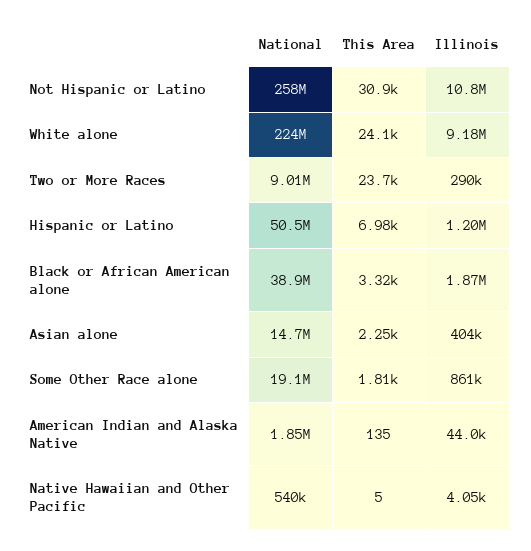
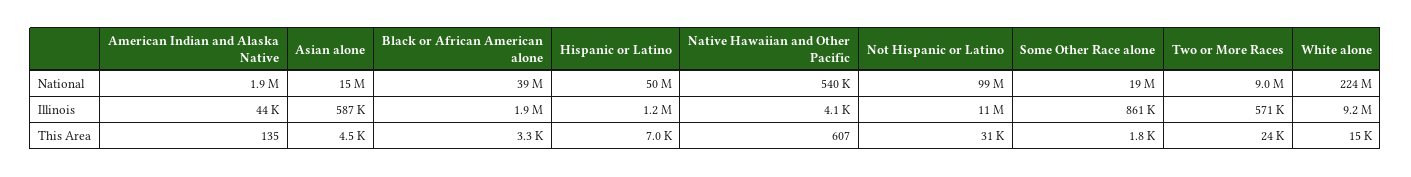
  {
    "National": {
-     "Not Hispanic or Latino": 258000000,
+     "Not Hispanic or Latino": 99000000,
      "White alone": 224000000,
      "Two or More Races": 9010000,
      "Hispanic or Latino": 50500000,
      "Black or African American alone": 38900000,
      "Asian alone": 14700000,
      "Some Other Race alone": 19100000,
      "American Indian and Alaska Native": 1850000,
      "Native Hawaiian and Other Pacific": 540000
    },
    "This Area": {
      "Not Hispanic or Latino": 30900,
-     "White alone": 24100,
+     "White alone": 15000,
      "Two or More Races": 23700,
      "Hispanic or Latino": 6980,
      "Black or African American alone": 3320,
-     "Asian alone": 2250,
+     "Asian alone": 4500,
      "Some Other Race alone": 1810,
      "American Indian and Alaska Native": 135,
-     "Native Hawaiian and Other Pacific": 5
+     "Native Hawaiian and Other Pacific": 607
    },
    "Illinois": {
      "Not Hispanic or Latino": 10800000,
      "White alone": 9180000,
-     "Two or More Races": 290000,
+     "Two or More Races": 571000,
      "Hispanic or Latino": 1200000,
      "Black or African American alone": 1870000,
-     "Asian alone": 404000,
+     "Asian alone": 587000,
      "Some Other Race alone": 861000,
      "American Indian and Alaska Native": 44000,
      "Native Hawaiian and Other Pacific": 4050
    }
  }

